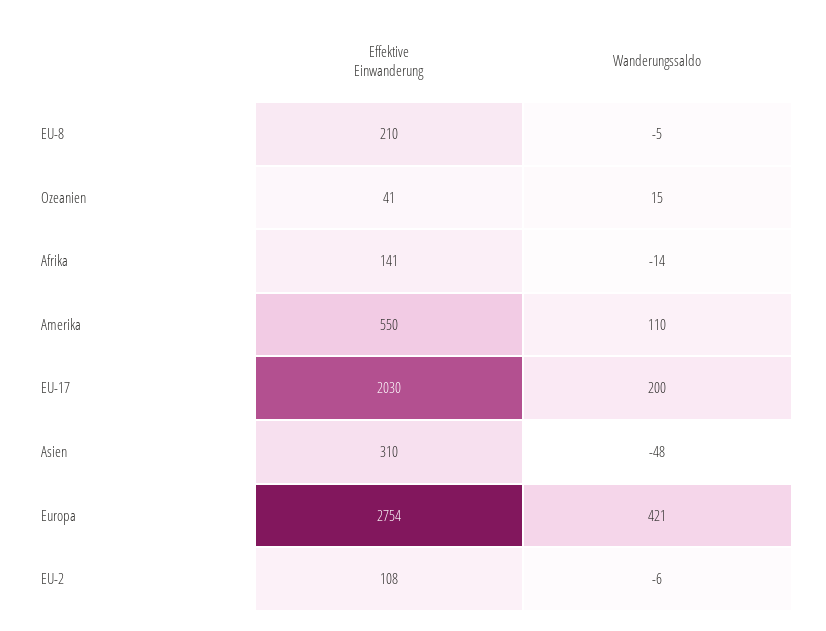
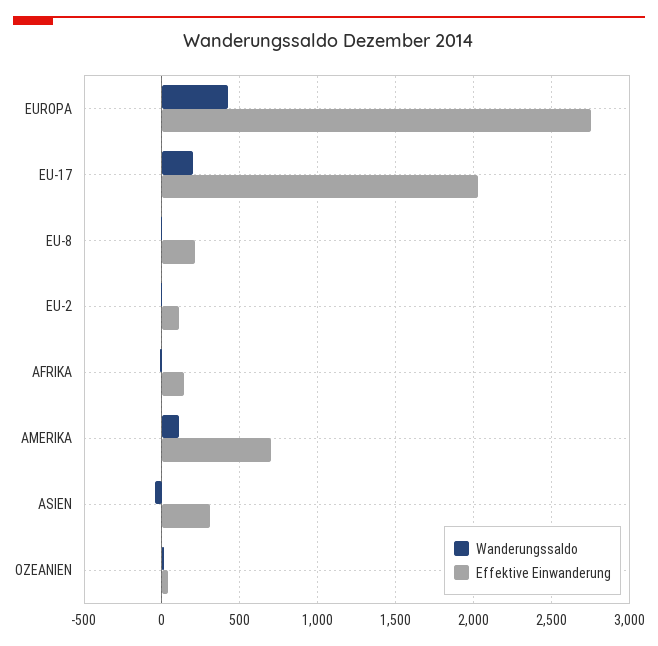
  {
    "Effektive Einwanderung": {
      "EU-8": 210,
      "Ozeanien": 41,
      "Afrika": 141,
-     "Amerika": 550,
+     "Amerika": 700,
      "EU-17": 2030,
      "Asien": 310,
      "Europa": 2754,
      "EU-2": 108
    },
    "Wanderungssaldo": {
      "EU-8": -5,
      "Ozeanien": 15,
      "Afrika": -14,
      "Amerika": 110,
      "EU-17": 200,
      "Asien": -48,
      "Europa": 421,
      "EU-2": -6
    }
  }

